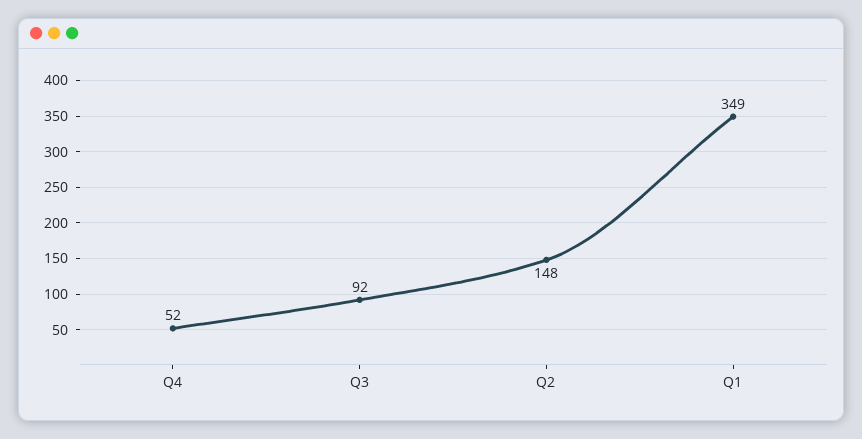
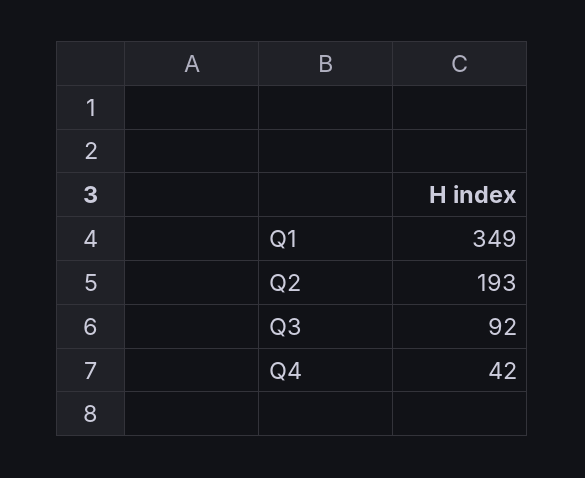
  {
-   "Q4": 52,
+   "Q4": 42,
    "Q3": 92,
-   "Q2": 148,
+   "Q2": 193,
    "Q1": 349
  }

